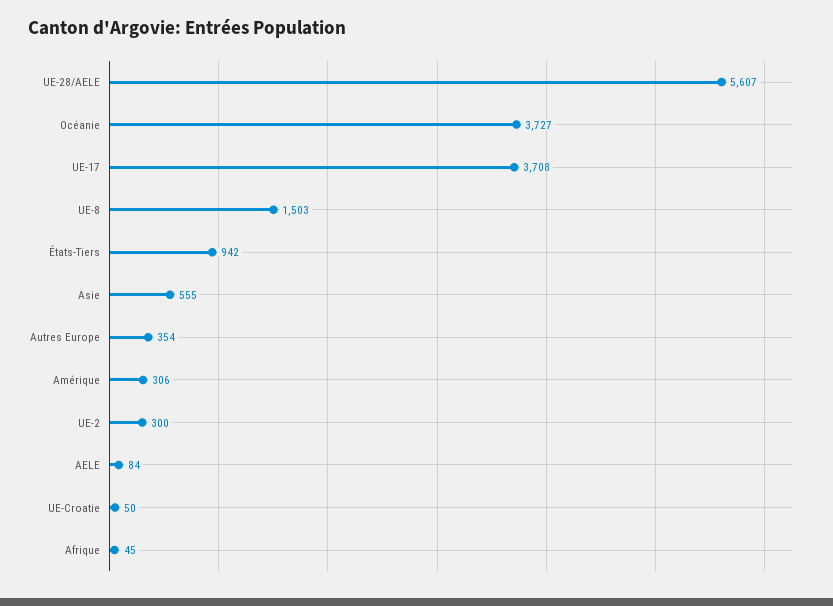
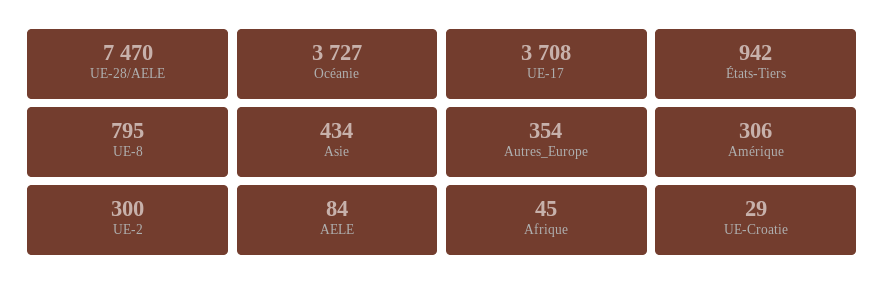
  {
-   "UE-28/AELE": 5607,
+   "UE-28/AELE": 7470,
    "Océanie": 3727,
    "UE-17": 3708,
-   "UE-8": 1503,
+   "UE-8": 795,
    "États-Tiers": 942,
-   "Asie": 555,
+   "Asie": 434,
    "Autres Europe": 354,
    "Amérique": 306,
    "UE-2": 300,
    "AELE": 84,
-   "UE-Croatie": 50,
+   "UE-Croatie": 29,
    "Afrique": 45
  }

